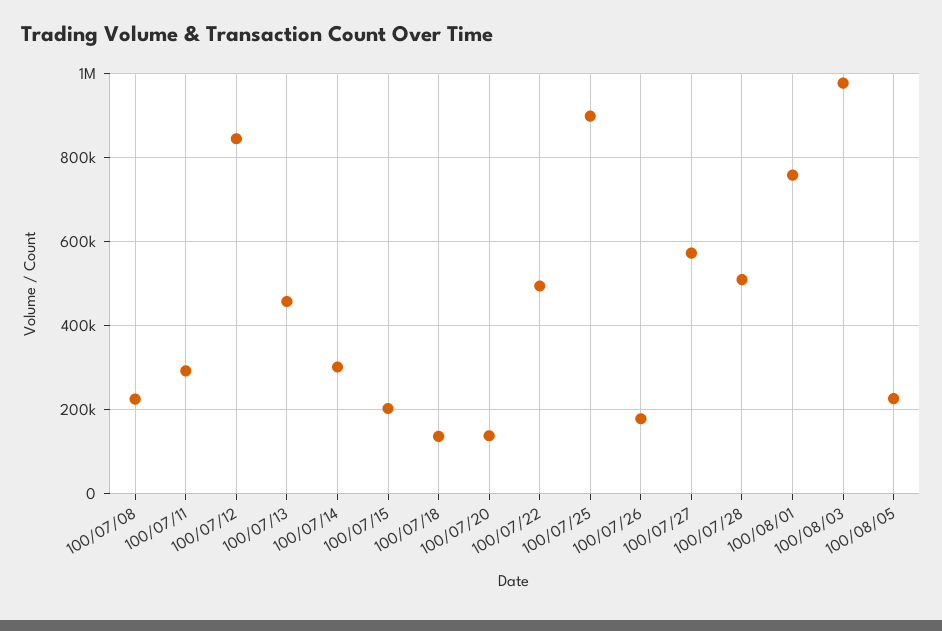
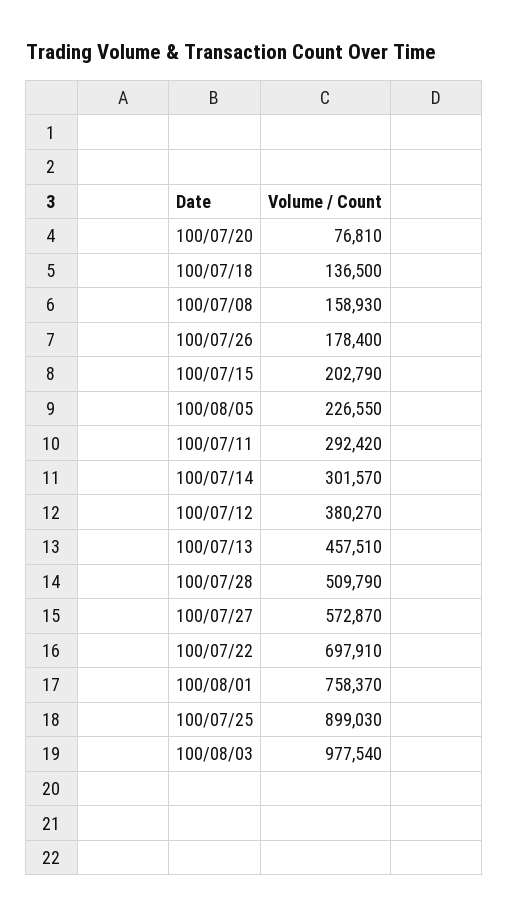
  {
-   "100/07/08": 220000,
+   "100/07/08": 158930,
    "100/07/11": 292420,
-   "100/07/12": 840000,
+   "100/07/12": 380270,
    "100/07/13": 457510,
    "100/07/14": 301570,
    "100/07/15": 202790,
    "100/07/18": 136500,
-   "100/07/20": 140000,
+   "100/07/20": 76810,
-   "100/07/22": 500000,
+   "100/07/22": 697910,
    "100/07/25": 899030,
    "100/07/26": 178400,
    "100/07/27": 572870,
    "100/07/28": 509790,
    "100/08/01": 758370,
    "100/08/03": 977540,
    "100/08/05": 226550
  }

